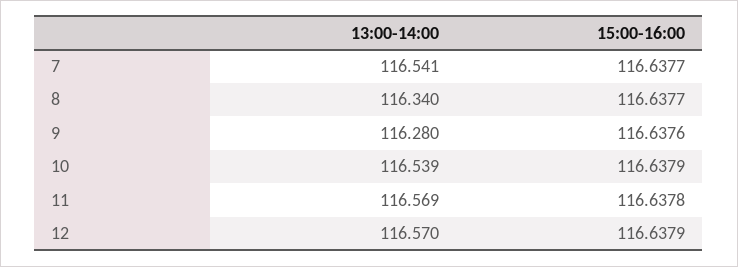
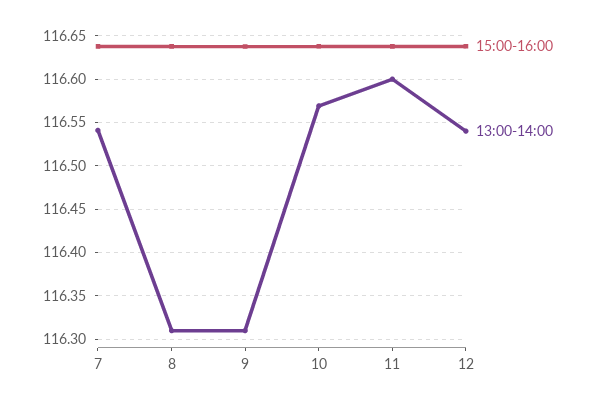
  {
    "13:00-14:00": {
      "7": 116.541,
-     "8": 116.34,
+     "8": 116.31,
-     "9": 116.28,
+     "9": 116.31,
-     "10": 116.539,
+     "10": 116.57,
-     "11": 116.569,
+     "11": 116.6,
-     "12": 116.57
+     "12": 116.54
    },
    "15:00-16:00": {
      "7": 116.6377,
      "8": 116.6377,
      "9": 116.6376,
      "10": 116.6379,
      "11": 116.6378,
      "12": 116.6379
    }
  }

